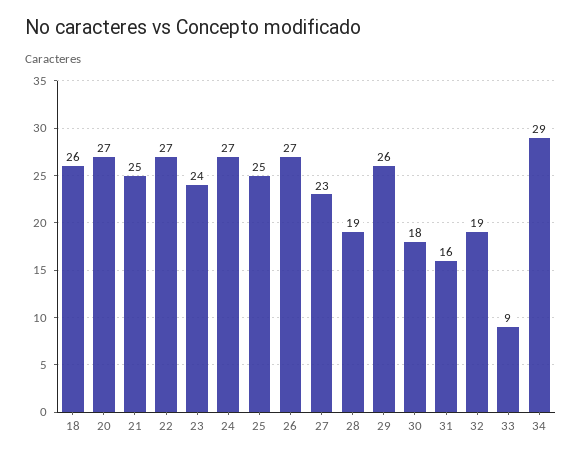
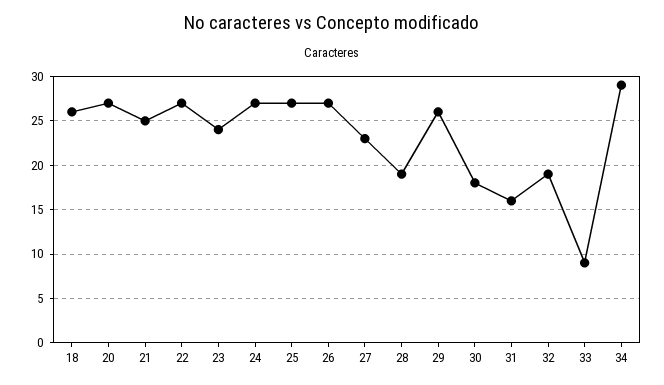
  {
    "18": 26,
    "20": 27,
    "21": 25,
    "22": 27,
    "23": 24,
    "24": 27,
-   "25": 25,
+   "25": 27,
    "26": 27,
    "27": 23,
    "28": 19,
    "29": 26,
    "30": 18,
    "31": 16,
    "32": 19,
    "33": 9,
    "34": 29
  }

